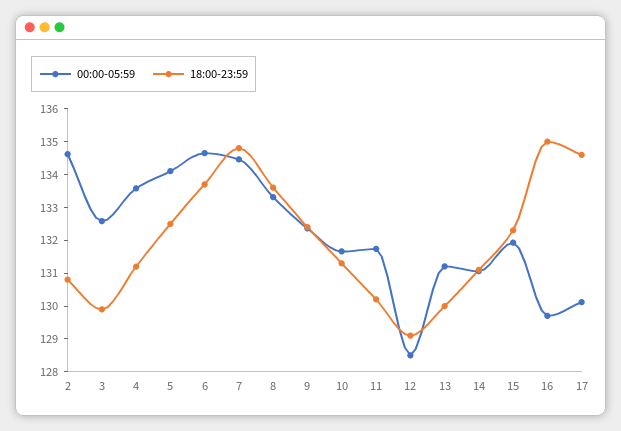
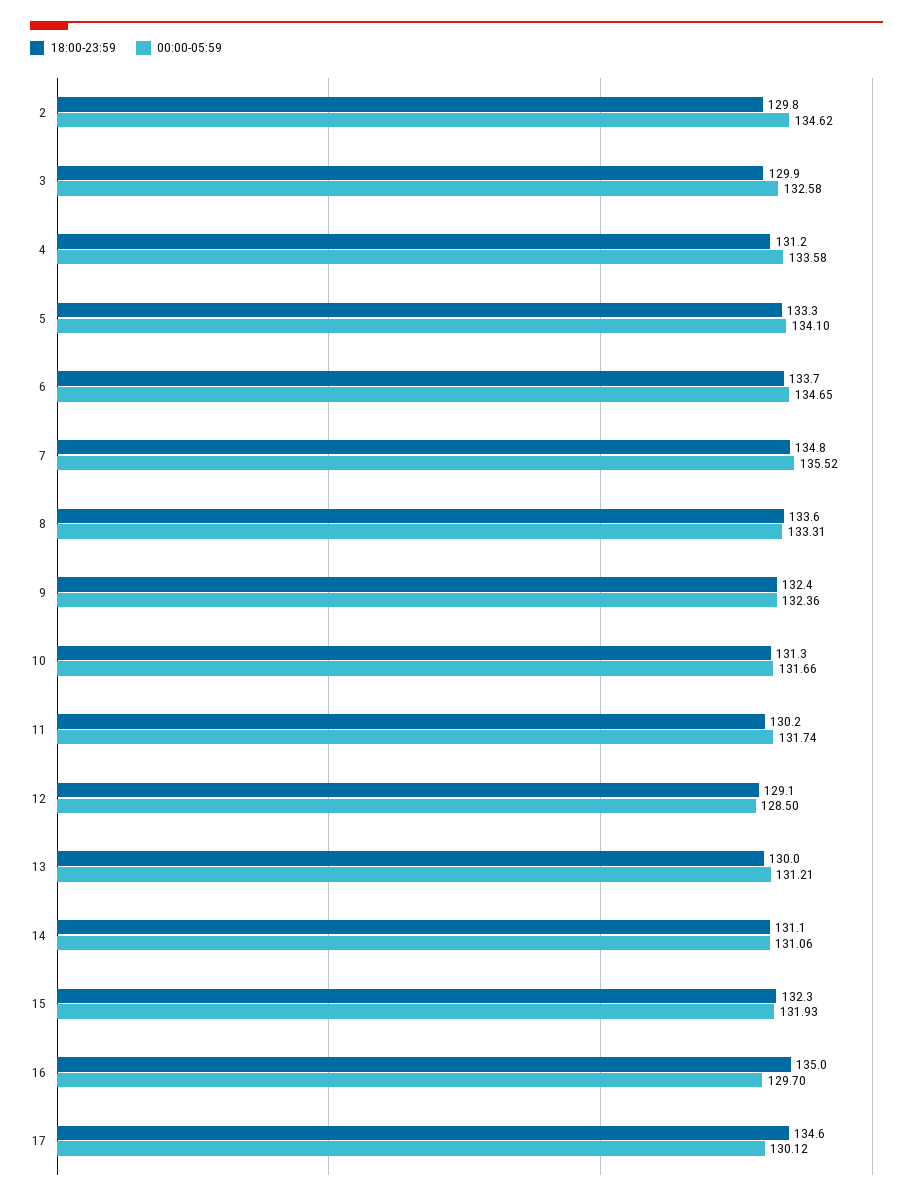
  {
    "00:00-05:59": {
      "2": 134.62,
      "3": 132.58,
      "4": 133.58,
      "5": 134.1,
      "6": 134.65,
-     "7": 134.5,
+     "7": 135.52,
      "8": 133.31,
      "9": 132.36,
      "10": 131.66,
      "11": 131.74,
      "12": 128.5,
      "13": 131.21,
      "14": 131.06,
      "15": 131.93,
      "16": 129.7,
      "17": 130.12
    },
    "18:00-23:59": {
-     "2": 130.75,
+     "2": 129.8,
      "3": 129.9,
      "4": 131.2,
-     "5": 132.5,
+     "5": 133.3,
      "6": 133.7,
      "7": 134.8,
      "8": 133.6,
      "9": 132.4,
      "10": 131.3,
      "11": 130.2,
      "12": 129.1,
      "13": 130,
      "14": 131.1,
      "15": 132.3,
      "16": 135,
      "17": 134.6
    }
  }

